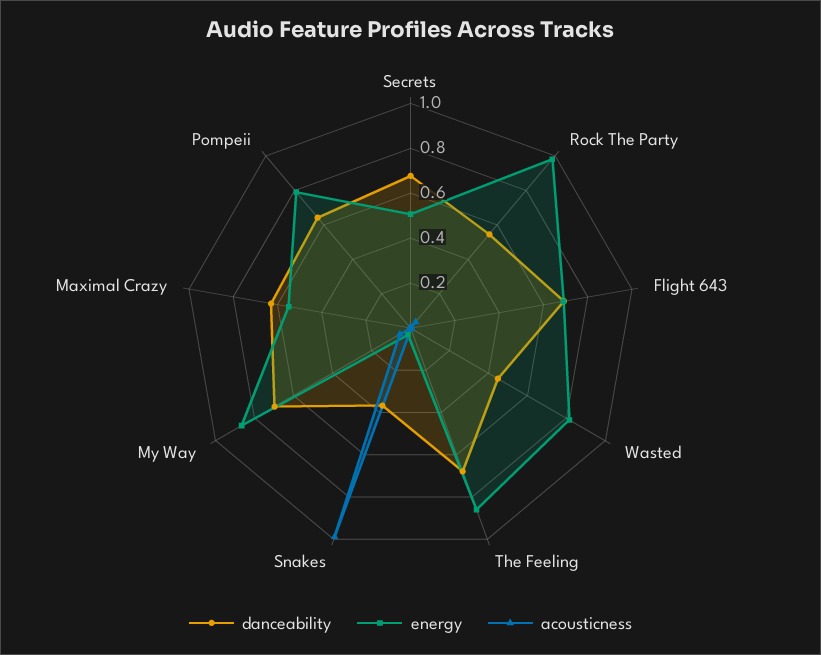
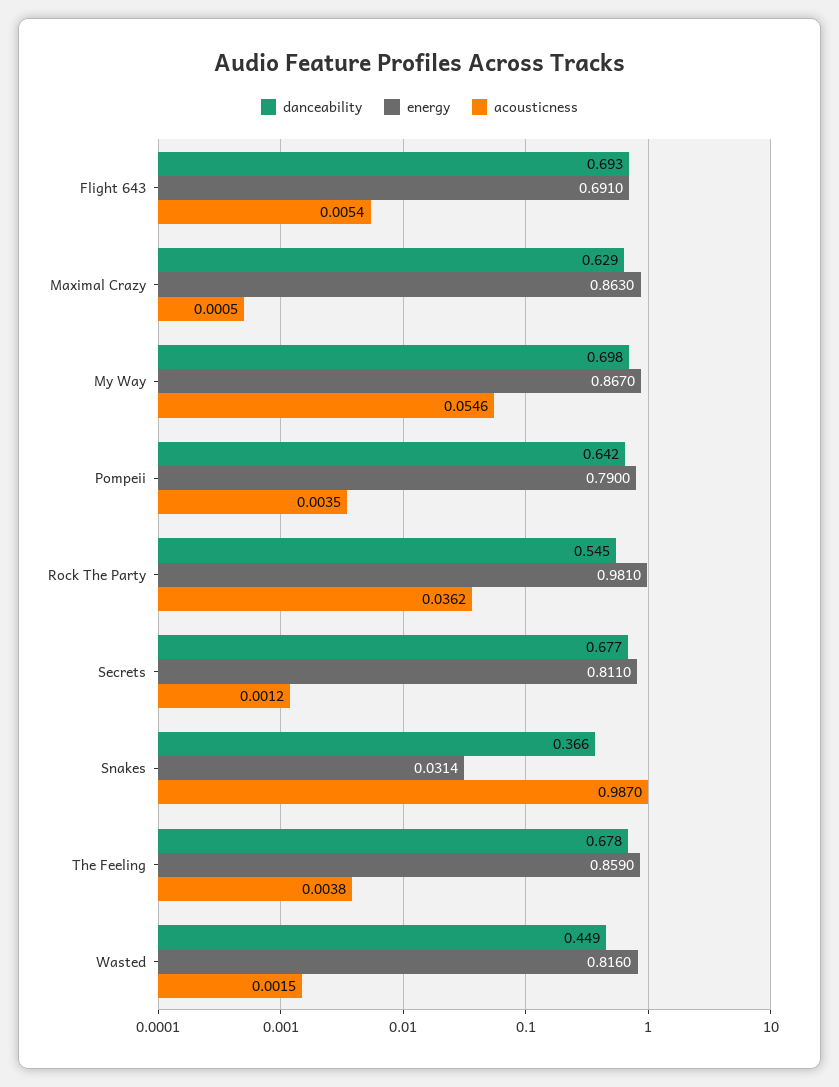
  {
    "danceability": {
      "Secrets": 0.677,
      "Rock The Party": 0.545,
      "Flight 643": 0.693,
      "Wasted": 0.449,
      "The Feeling": 0.678,
      "Snakes": 0.366,
      "My Way": 0.698,
      "Maximal Crazy": 0.629,
      "Pompeii": 0.642
    },
    "energy": {
-     "Secrets": 0.5,
+     "Secrets": 0.811,
      "Rock The Party": 0.981,
      "Flight 643": 0.691,
      "Wasted": 0.816,
      "The Feeling": 0.859,
      "Snakes": 0.0314,
      "My Way": 0.867,
-     "Maximal Crazy": 0.55,
+     "Maximal Crazy": 0.863,
      "Pompeii": 0.79
    },
    "acousticness": {
      "Secrets": 0.0012,
      "Rock The Party": 0.0362,
      "Flight 643": 0.0054,
      "Wasted": 0.0015,
      "The Feeling": 0.0038,
      "Snakes": 0.987,
      "My Way": 0.0546,
      "Maximal Crazy": 0.0005,
      "Pompeii": 0.0035
    }
  }

